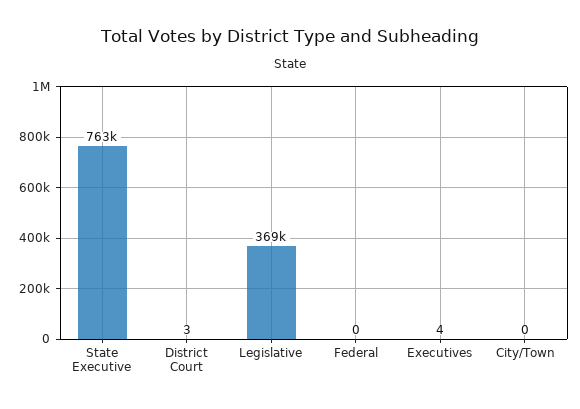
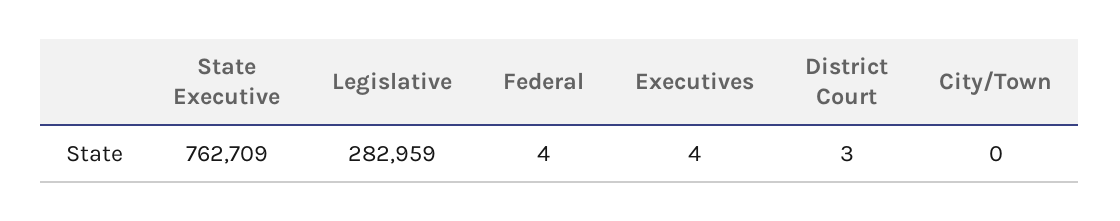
  {
    "State Executive": 762709,
    "District Court": 3,
-   "Legislative": 369000,
+   "Legislative": 282959,
-   "Federal": 0,
+   "Federal": 4,
    "Executives": 4,
    "City/Town": 0
  }

